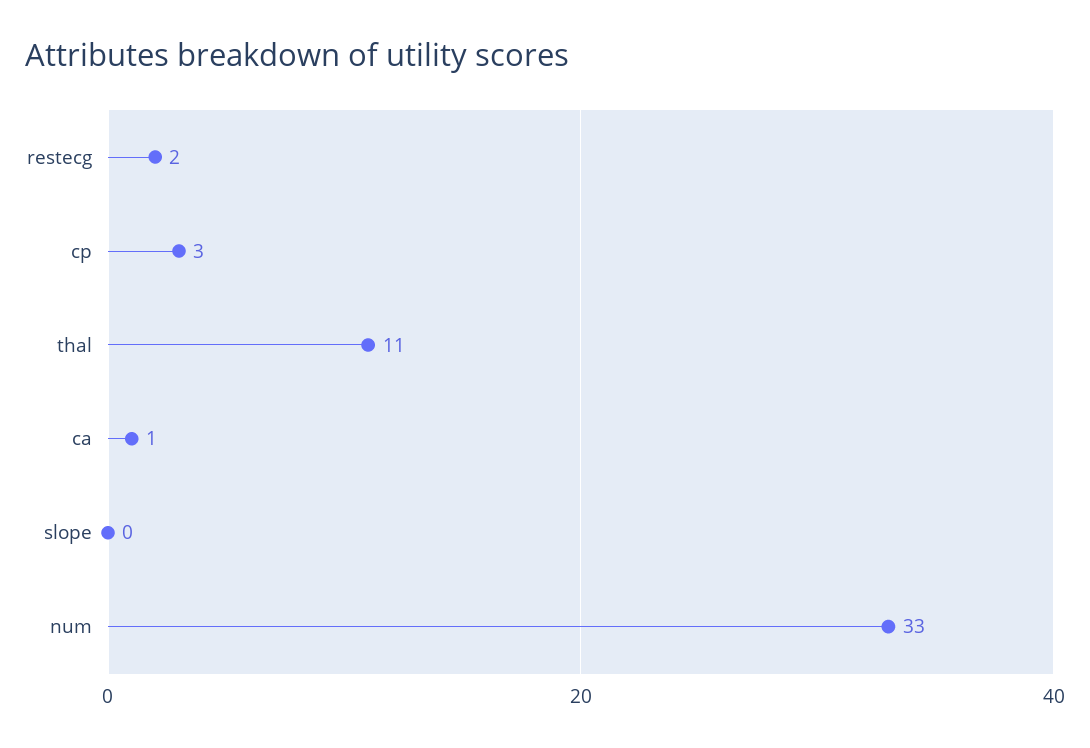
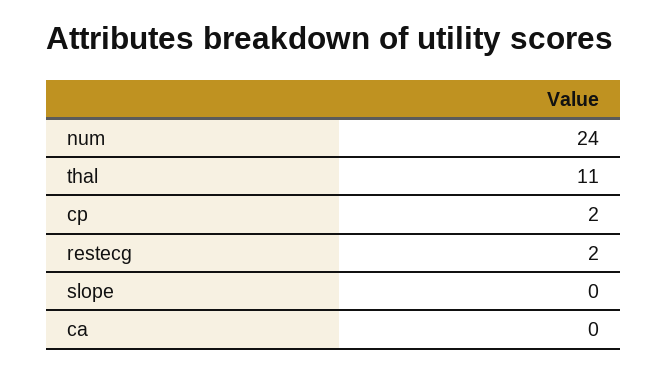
  {
    "restecg": 2,
-   "cp": 3,
+   "cp": 2,
    "thal": 11,
-   "ca": 1,
+   "ca": 0,
    "slope": 0,
-   "num": 33
+   "num": 24
  }

